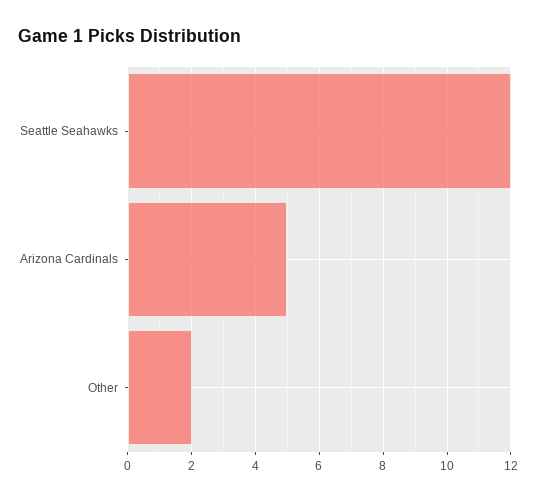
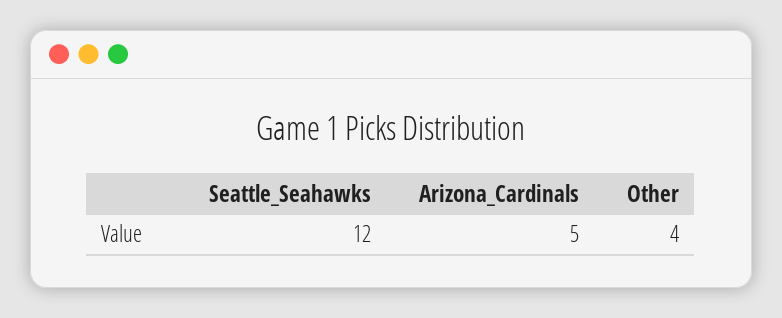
  {
    "Seattle Seahawks": 12,
    "Arizona Cardinals": 5,
-   "Other": 2
+   "Other": 4
  }

